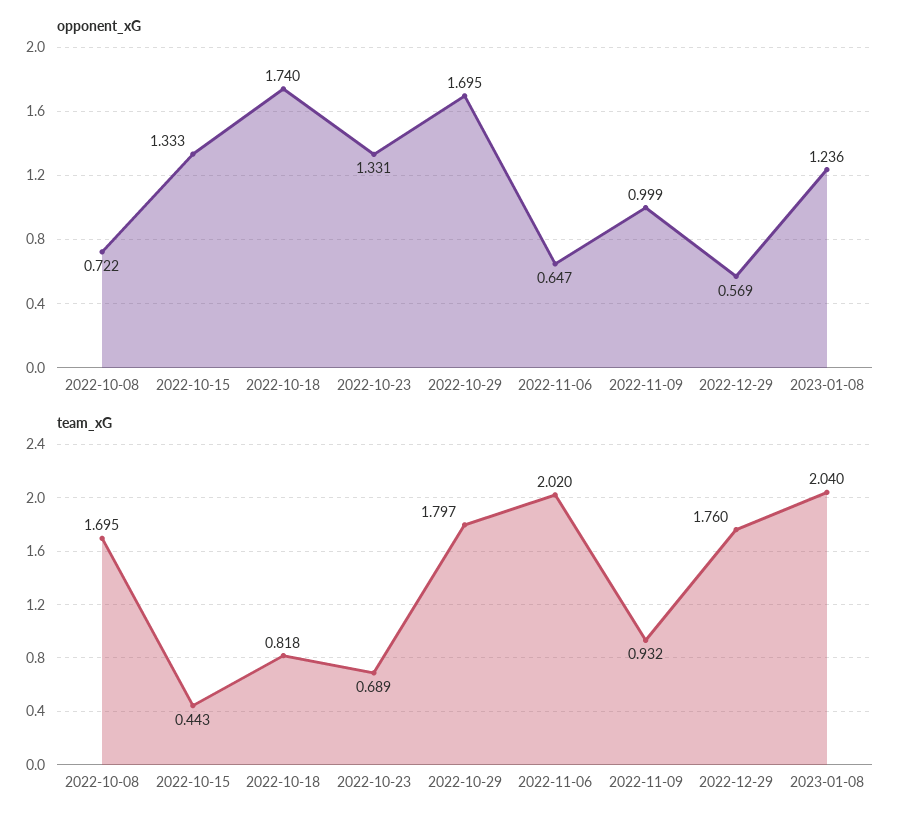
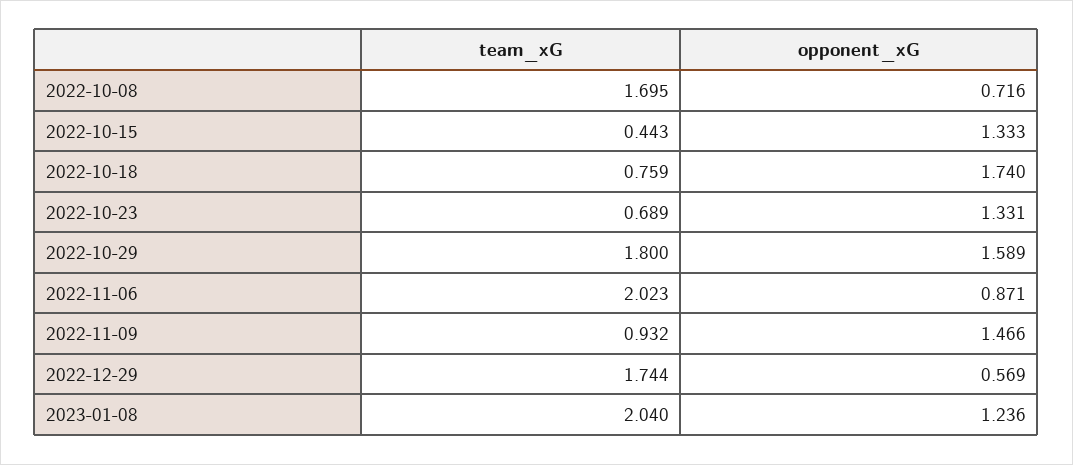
  {
    "opponent_xG": {
-     "2022-10-08": 0.722,
+     "2022-10-08": 0.716,
      "2022-10-15": 1.333,
      "2022-10-18": 1.74,
      "2022-10-23": 1.331,
-     "2022-10-29": 1.695,
+     "2022-10-29": 1.589,
-     "2022-11-06": 0.647,
+     "2022-11-06": 0.871,
-     "2022-11-09": 0.999,
+     "2022-11-09": 1.466,
      "2022-12-29": 0.569,
      "2023-01-08": 1.236
    },
    "team_xG": {
      "2022-10-08": 1.695,
      "2022-10-15": 0.443,
-     "2022-10-18": 0.818,
+     "2022-10-18": 0.759,
      "2022-10-23": 0.689,
-     "2022-10-29": 1.797,
+     "2022-10-29": 1.8,
-     "2022-11-06": 2.02,
+     "2022-11-06": 2.023,
      "2022-11-09": 0.932,
-     "2022-12-29": 1.76,
+     "2022-12-29": 1.744,
      "2023-01-08": 2.04
    }
  }

